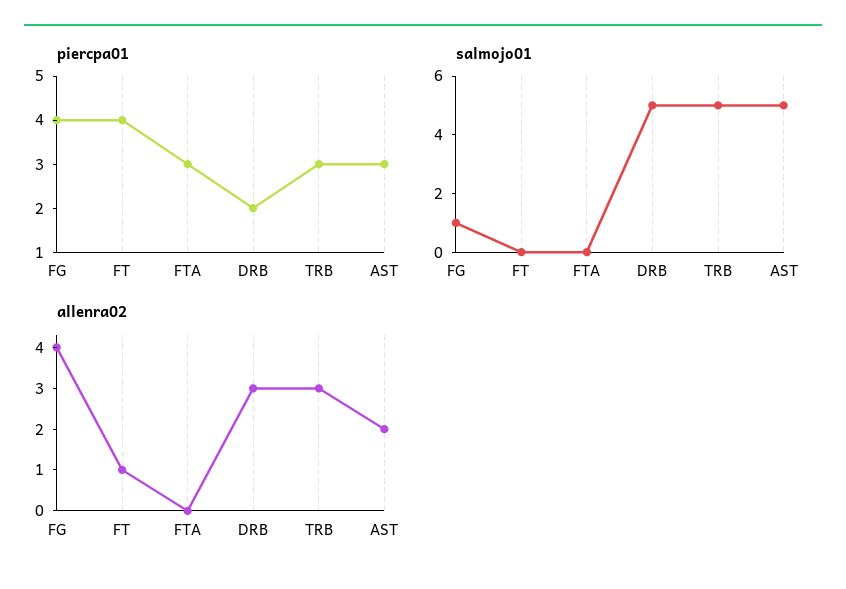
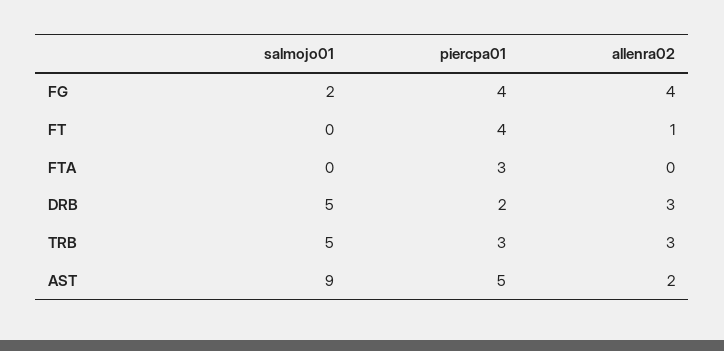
  {
    "piercpa01": {
      "FG": 4,
      "FT": 4,
      "FTA": 3,
      "DRB": 2,
      "TRB": 3,
-     "AST": 3
+     "AST": 5
    },
    "salmojo01": {
-     "FG": 1,
+     "FG": 2,
      "FT": 0,
      "FTA": 0,
      "DRB": 5,
      "TRB": 5,
-     "AST": 5
+     "AST": 9
    },
    "allenra02": {
      "FG": 4,
      "FT": 1,
      "FTA": 0,
      "DRB": 3,
      "TRB": 3,
      "AST": 2
    }
  }

